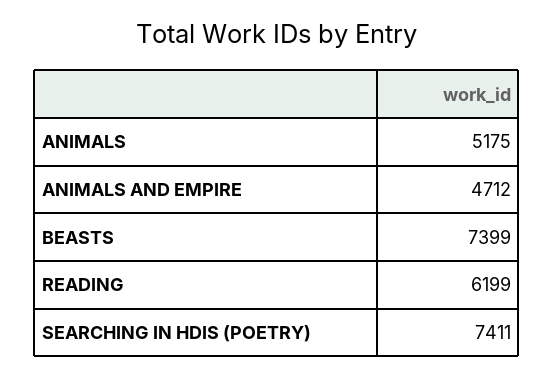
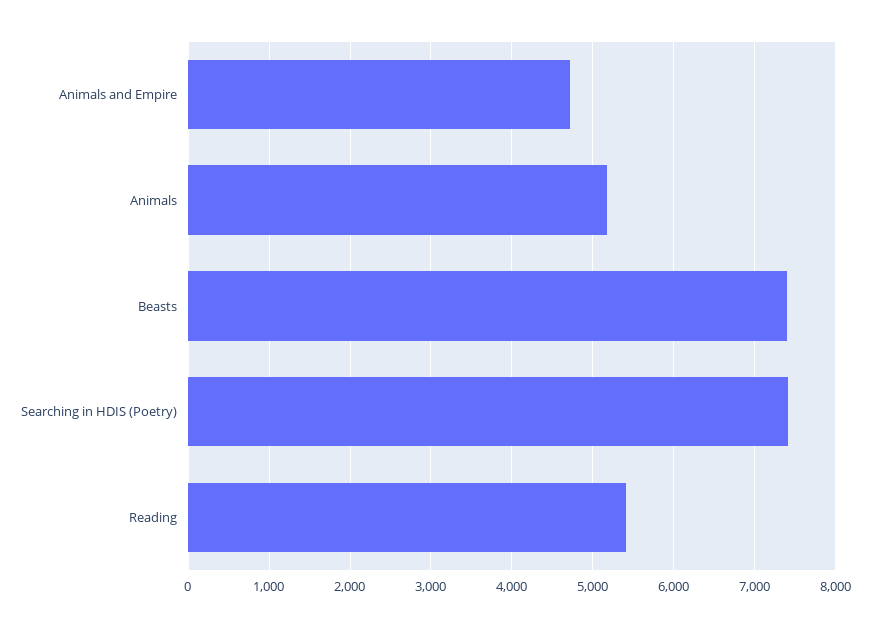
  {
    "ANIMALS": 5175,
    "ANIMALS AND EMPIRE": 4712,
    "BEASTS": 7399,
-   "READING": 6199,
+   "READING": 5400,
    "SEARCHING IN HDIS (POETRY)": 7411
  }

